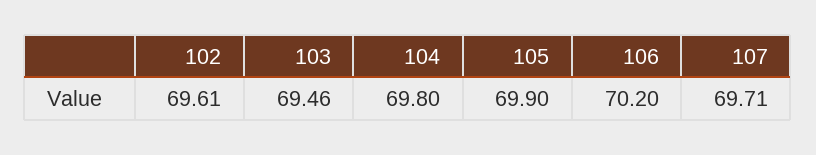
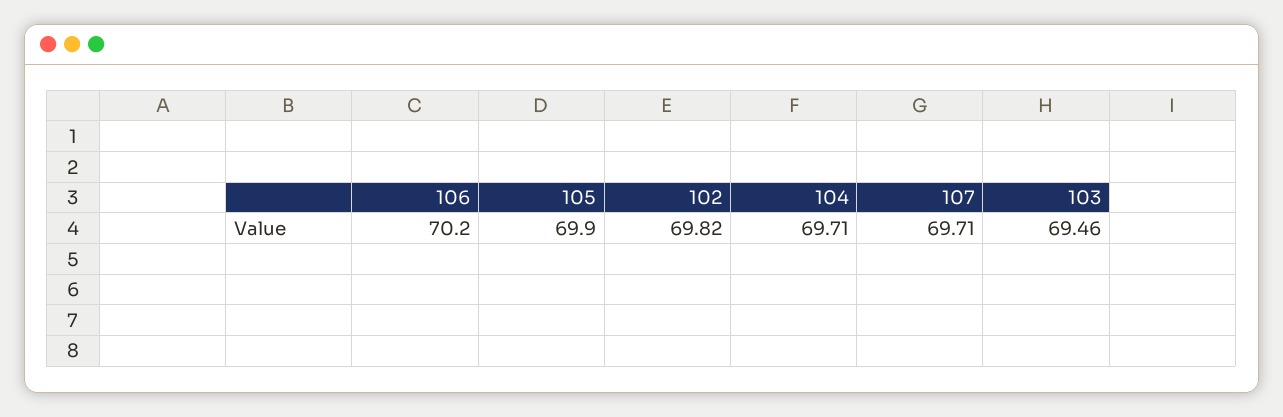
  {
-   "102": 69.61,
+   "102": 69.82,
    "103": 69.46,
-   "104": 69.8,
+   "104": 69.71,
    "105": 69.9,
    "106": 70.2,
    "107": 69.71
  }

